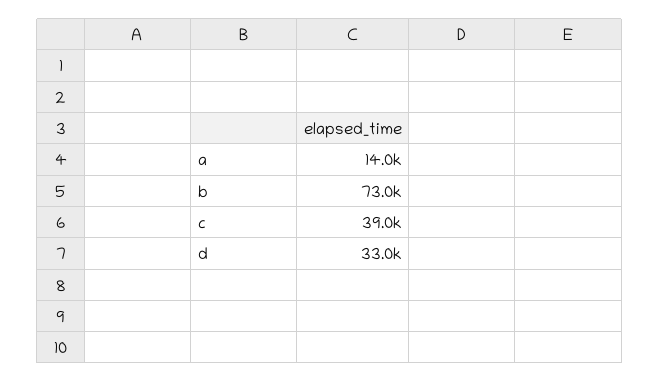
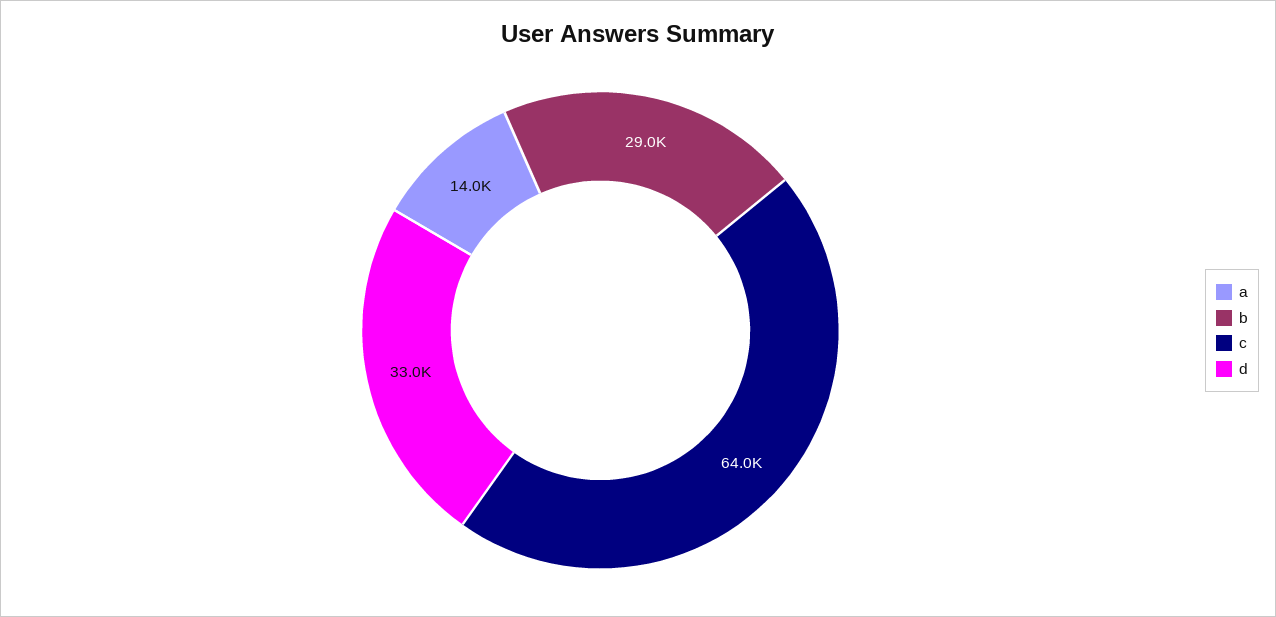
  {
    "a": 14000,
-   "b": 73000,
+   "b": 29000,
-   "c": 39000,
+   "c": 64000,
    "d": 33000
  }

